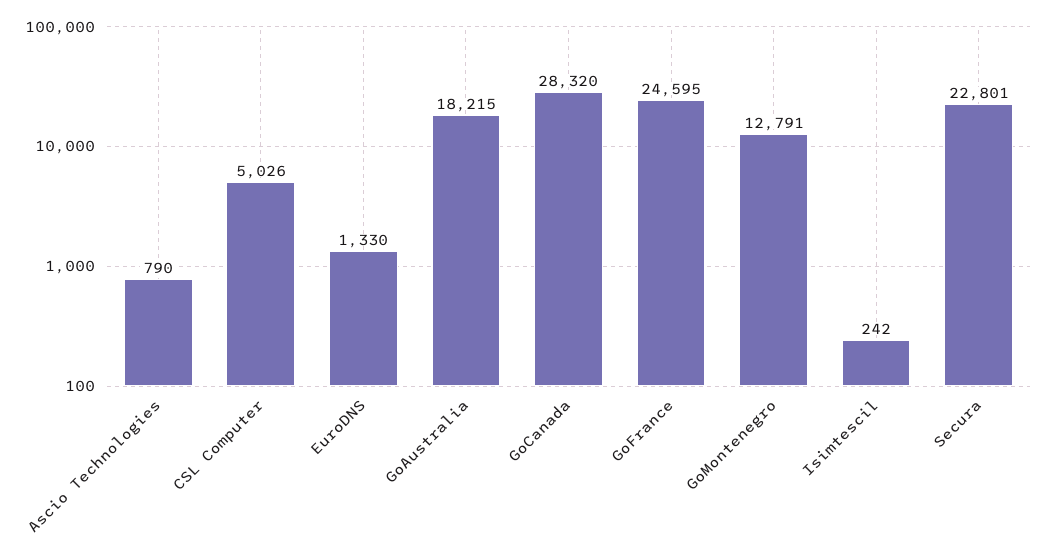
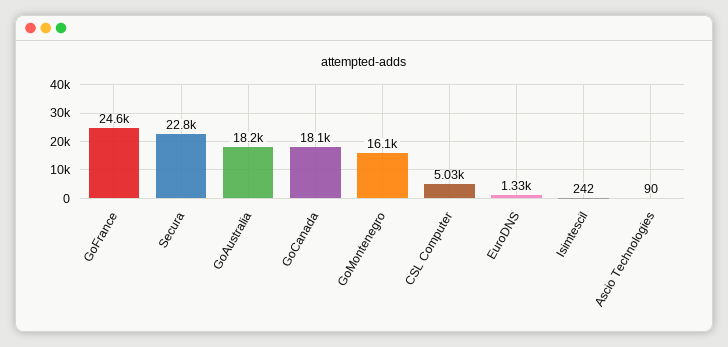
  {
-   "Ascio Technologies": 790,
+   "Ascio Technologies": 90,
    "CSL Computer": 5026,
    "EuroDNS": 1330,
    "GoAustralia": 18215,
-   "GoCanada": 28320,
+   "GoCanada": 18100,
    "GoFrance": 24595,
-   "GoMontenegro": 12791,
+   "GoMontenegro": 16100,
    "Isimtescil": 242,
    "Secura": 22801
  }

